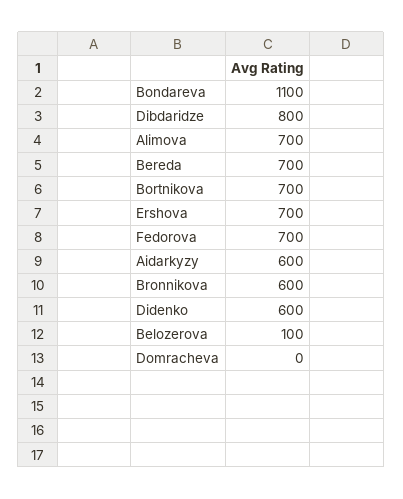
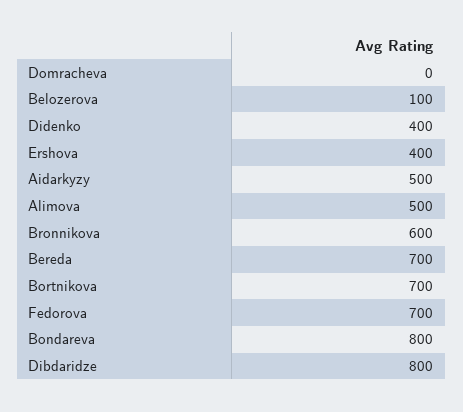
  {
-   "Bondareva": 1100,
+   "Bondareva": 800,
    "Dibdaridze": 800,
-   "Alimova": 700,
+   "Alimova": 500,
    "Bereda": 700,
    "Bortnikova": 700,
-   "Ershova": 700,
+   "Ershova": 400,
    "Fedorova": 700,
-   "Aidarkyzy": 600,
+   "Aidarkyzy": 500,
    "Bronnikova": 600,
-   "Didenko": 600,
+   "Didenko": 400,
    "Belozerova": 100,
    "Domracheva": 0
  }

